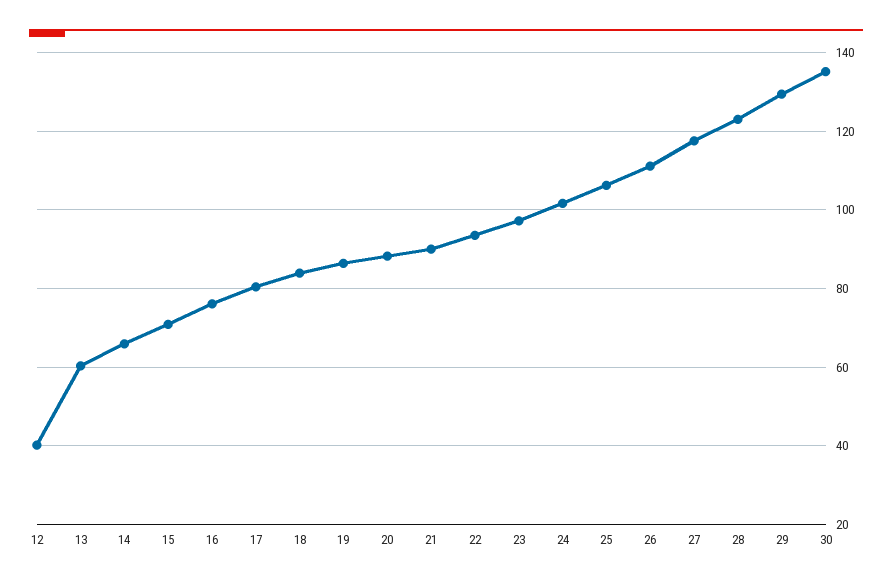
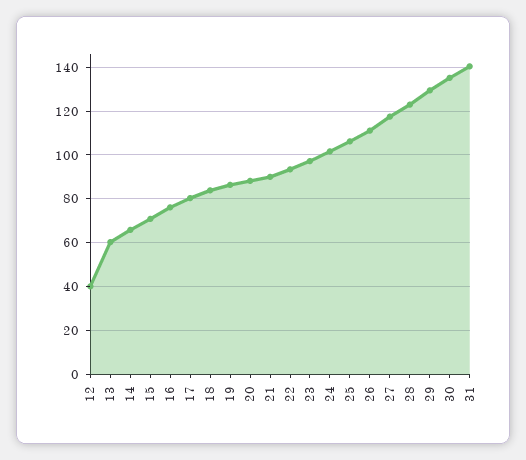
  {
    "12": 40,
    "13": 60,
    "14": 66,
    "15": 70,
    "16": 76,
    "17": 80,
    "18": 84,
    "19": 86,
    "20": 88,
    "21": 90,
    "22": 94,
    "23": 98,
    "24": 102,
    "25": 106,
    "26": 112,
    "27": 118,
    "28": 124,
    "29": 130,
-   "30": 136
+   "30": 136,
+   "31": 140
  }

